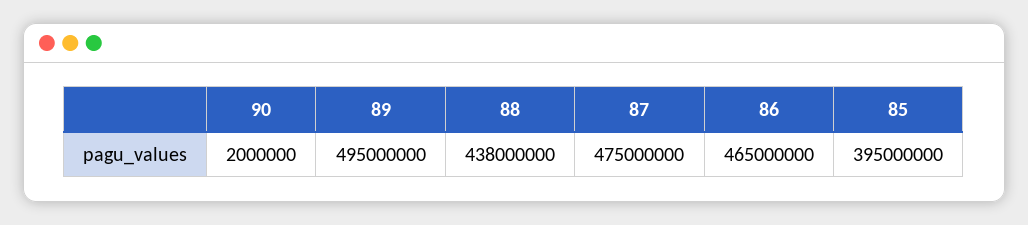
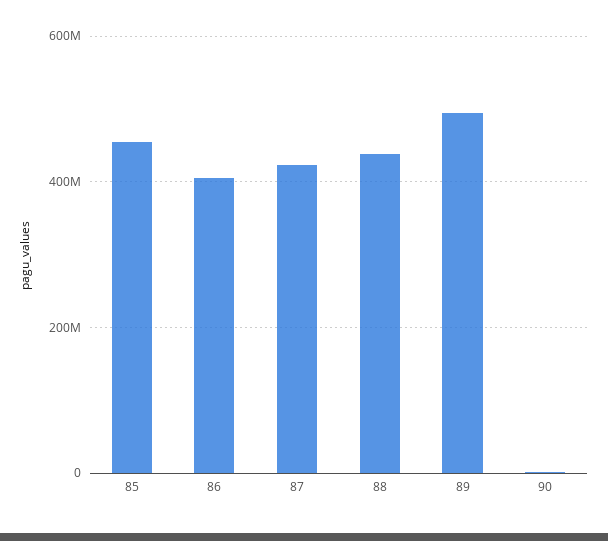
  {
    "90": 2000000,
    "89": 495000000,
    "88": 438000000,
-   "87": 475000000,
+   "87": 420000000,
-   "86": 465000000,
+   "86": 400000000,
-   "85": 395000000
+   "85": 460000000
  }

